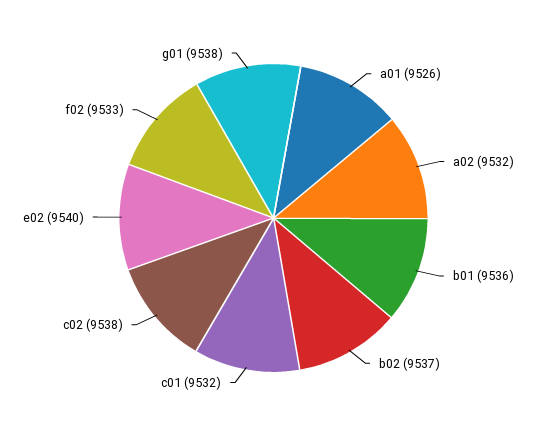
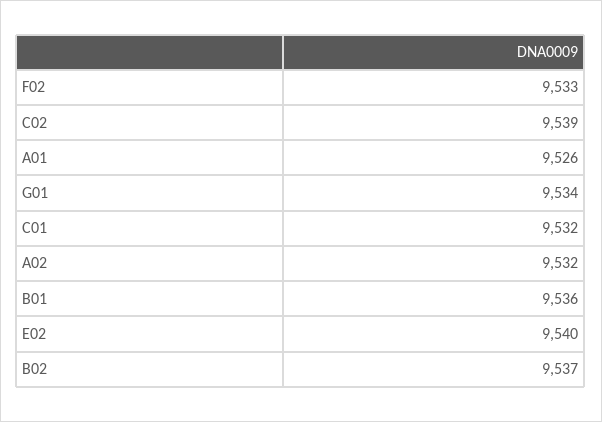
  {
    "a01": 9526,
    "a02": 9532,
    "b01": 9536,
    "b02": 9537,
    "c01": 9532,
-   "c02": 9538,
+   "c02": 9539,
    "e02": 9540,
    "f02": 9533,
-   "g01": 9538
+   "g01": 9534
  }

